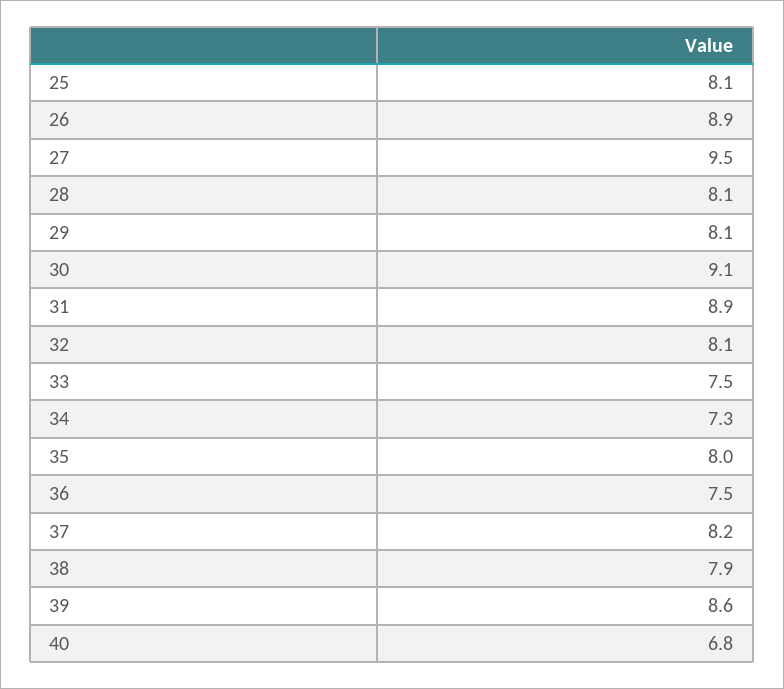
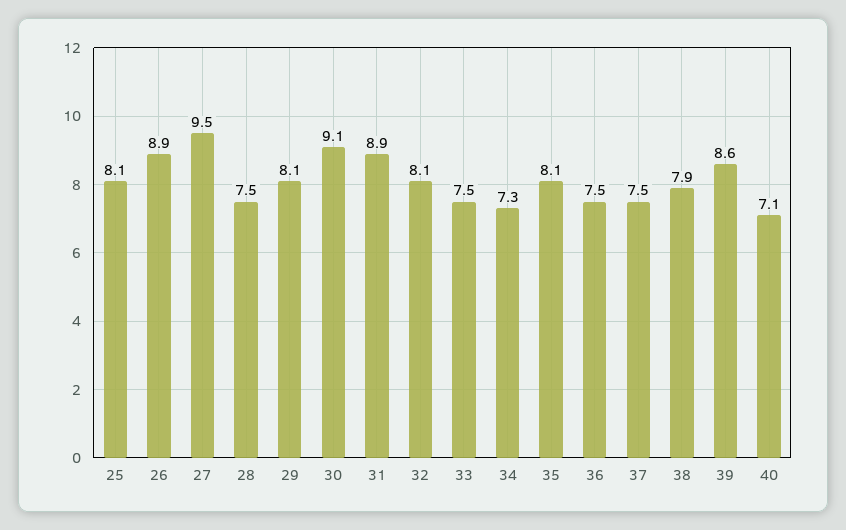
  {
    "25": 8.1,
    "26": 8.9,
    "27": 9.5,
-   "28": 8.1,
+   "28": 7.5,
    "29": 8.1,
    "30": 9.1,
    "31": 8.9,
    "32": 8.1,
    "33": 7.5,
    "34": 7.3,
-   "35": 8,
+   "35": 8.1,
    "36": 7.5,
-   "37": 8.2,
+   "37": 7.5,
    "38": 7.9,
    "39": 8.6,
-   "40": 6.8
+   "40": 7.1
  }

